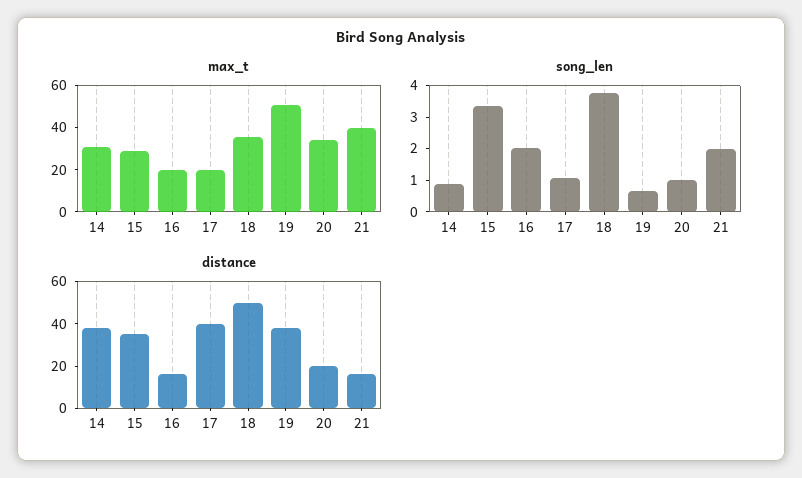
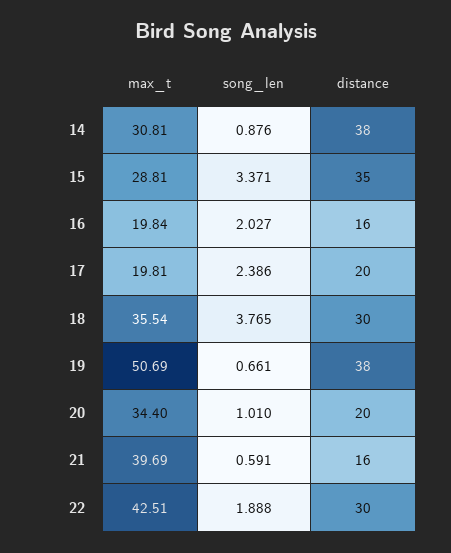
  {
    "max_t": {
      "14": 30.81,
      "15": 28.81,
      "16": 19.84,
      "17": 19.81,
      "18": 35.54,
      "19": 50.69,
      "20": 34.4,
-     "21": 39.69
+     "21": 39.69,
+     "22": 42.51
    },
    "song_len": {
      "14": 0.876,
      "15": 3.371,
      "16": 2.027,
-     "17": 1,
+     "17": 2.386,
      "18": 3.765,
      "19": 0.661,
      "20": 1.01,
-     "21": 2
+     "21": 0.591,
+     "22": 1.888
    },
    "distance": {
      "14": 38,
      "15": 35,
      "16": 16,
-     "17": 40,
+     "17": 20,
-     "18": 50,
+     "18": 30,
      "19": 38,
      "20": 20,
-     "21": 16
+     "21": 16,
+     "22": 30
    }
  }

